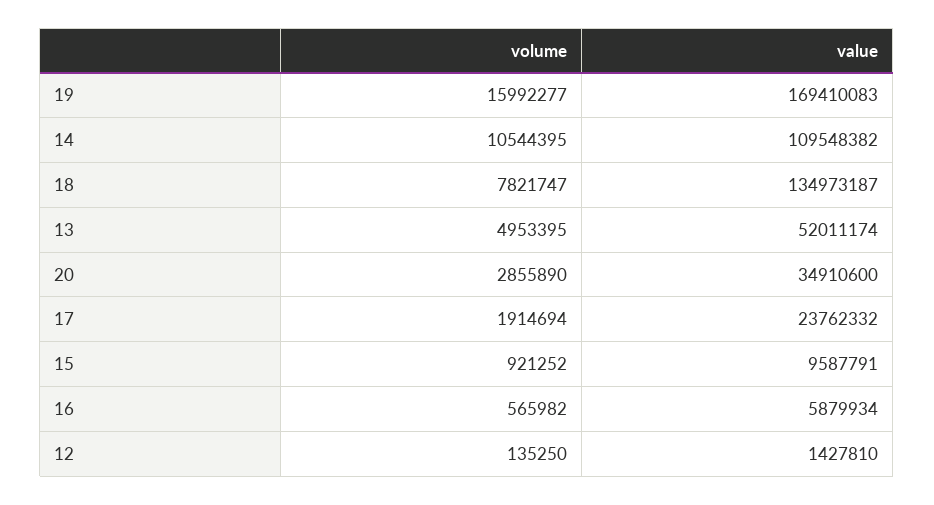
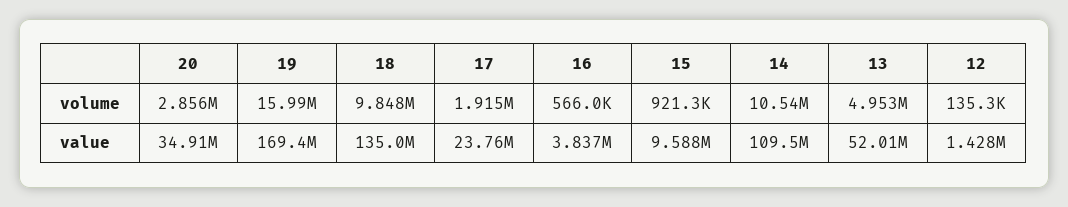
  {
    "volume": {
      "19": 15992277,
      "14": 10544395,
-     "18": 7821747,
+     "18": 9848000,
      "13": 4953395,
      "20": 2855890,
      "17": 1914694,
      "15": 921252,
      "16": 565982,
      "12": 135250
    },
    "value": {
      "19": 169410083,
      "14": 109548382,
      "18": 134973187,
      "13": 52011174,
      "20": 34910600,
      "17": 23762332,
      "15": 9587791,
-     "16": 5879934,
+     "16": 3837000,
      "12": 1427810
    }
  }

